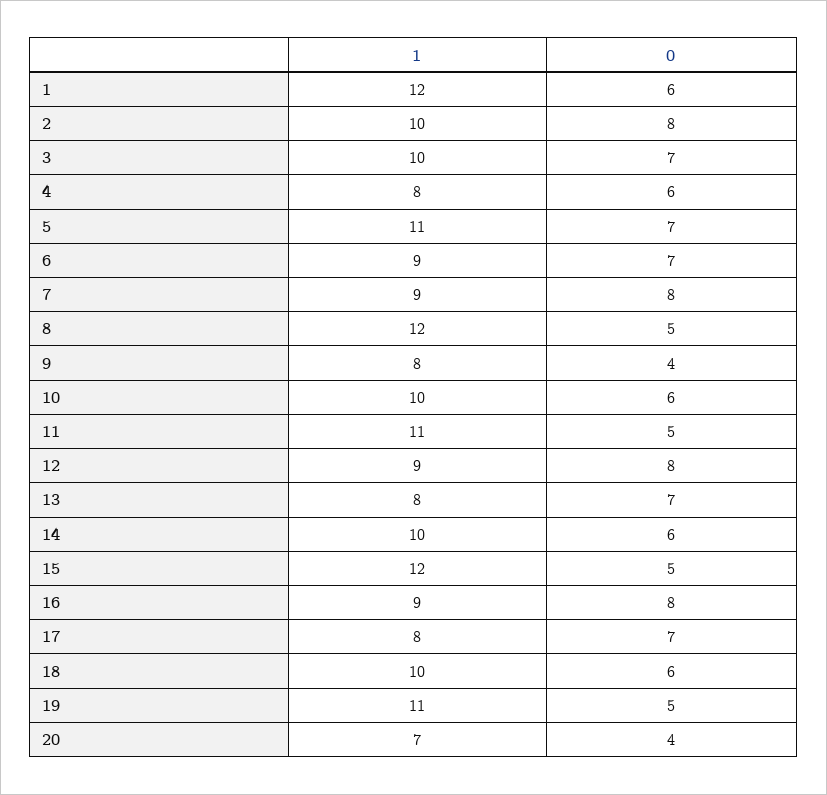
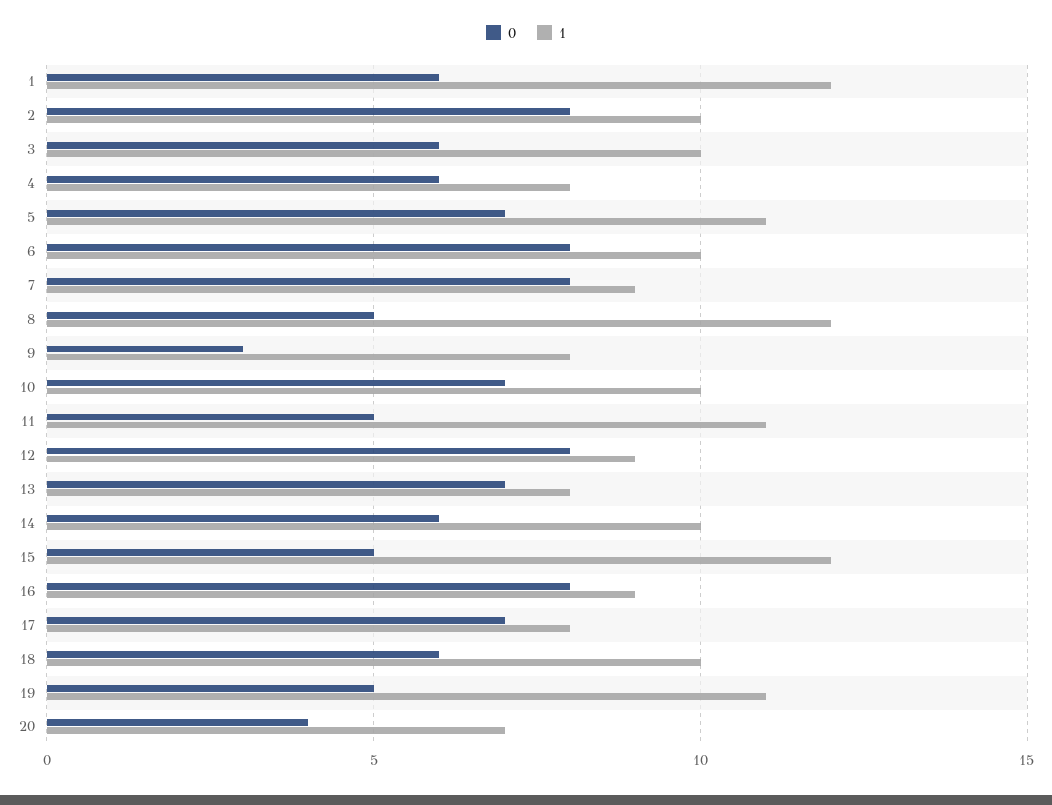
  {
    "1": {
      "1": 12,
      "2": 10,
      "3": 10,
      "4": 8,
      "5": 11,
-     "6": 9,
+     "6": 10,
      "7": 9,
      "8": 12,
      "9": 8,
      "10": 10,
      "11": 11,
      "12": 9,
      "13": 8,
      "14": 10,
      "15": 12,
      "16": 9,
      "17": 8,
      "18": 10,
      "19": 11,
      "20": 7
    },
    "0": {
      "1": 6,
      "2": 8,
-     "3": 7,
+     "3": 6,
      "4": 6,
      "5": 7,
-     "6": 7,
+     "6": 8,
      "7": 8,
      "8": 5,
-     "9": 4,
+     "9": 3,
-     "10": 6,
+     "10": 7,
      "11": 5,
      "12": 8,
      "13": 7,
      "14": 6,
      "15": 5,
      "16": 8,
      "17": 7,
      "18": 6,
      "19": 5,
      "20": 4
    }
  }

